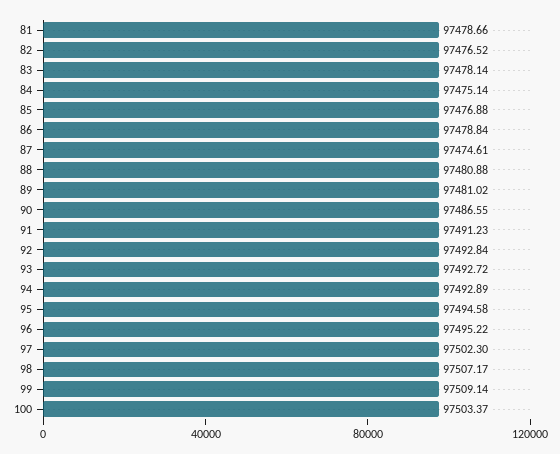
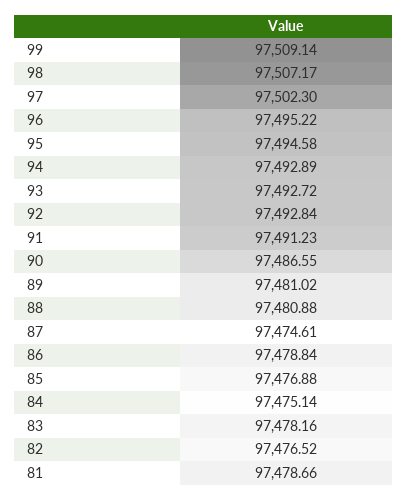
  {
    "81": 97478.66,
    "82": 97476.52,
-   "83": 97478.14,
+   "83": 97478.16,
    "84": 97475.14,
    "85": 97476.88,
    "86": 97478.84,
    "87": 97474.61,
    "88": 97480.88,
    "89": 97481.02,
    "90": 97486.55,
    "91": 97491.23,
    "92": 97492.84,
    "93": 97492.72,
    "94": 97492.89,
    "95": 97494.58,
    "96": 97495.22,
    "97": 97502.3,
    "98": 97507.17,
-   "99": 97509.14,
+   "99": 97509.14
-   "100": 97503.37
  }

